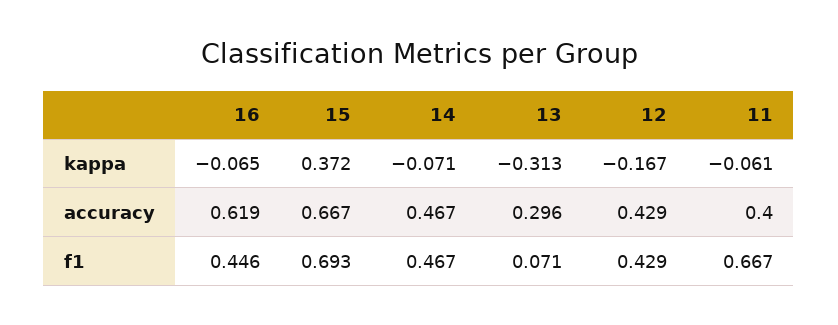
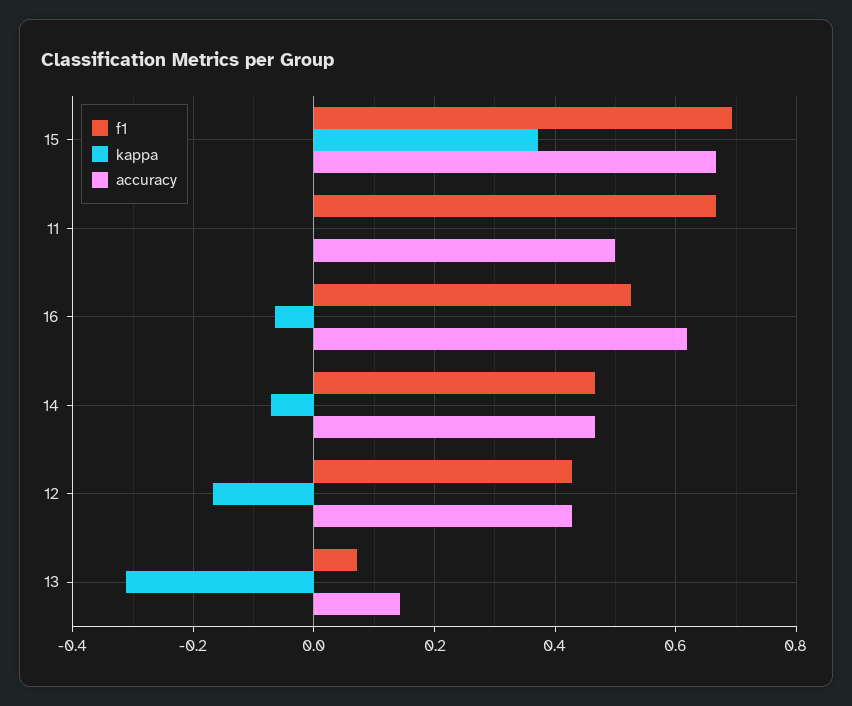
  {
    "kappa": {
      "16": -0.065,
      "15": 0.372,
      "14": -0.071,
      "13": -0.313,
      "12": -0.167,
-     "11": -0.061
+     "11": 0
    },
    "accuracy": {
      "16": 0.619,
      "15": 0.667,
      "14": 0.467,
-     "13": 0.296,
+     "13": 0.14,
      "12": 0.429,
-     "11": 0.4
+     "11": 0.5
    },
    "f1": {
-     "16": 0.446,
+     "16": 0.52,
      "15": 0.693,
      "14": 0.467,
      "13": 0.071,
      "12": 0.429,
      "11": 0.667
    }
  }

